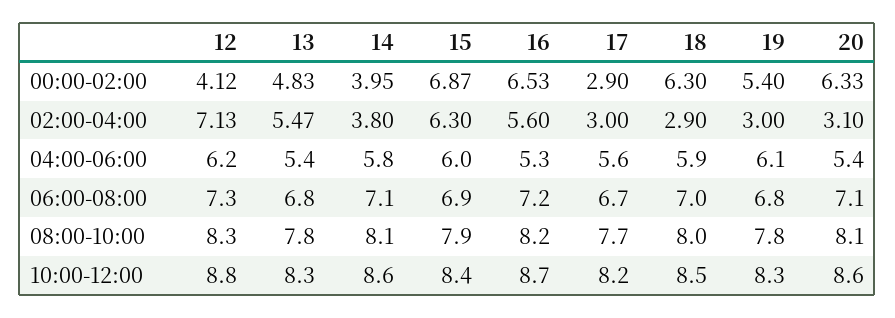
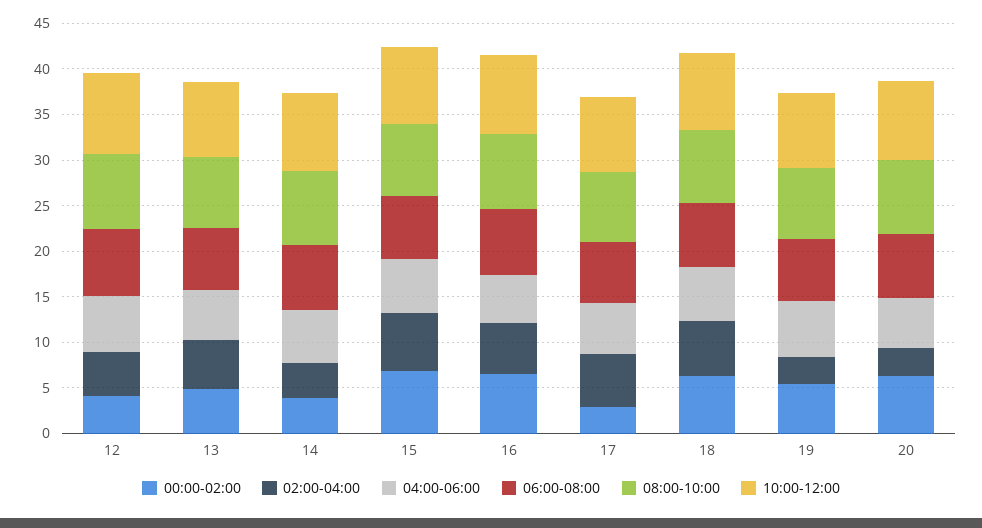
  {
    "00:00-02:00": {
      "12": 4.12,
      "13": 4.83,
      "14": 3.95,
      "15": 6.87,
      "16": 6.53,
      "17": 2.9,
      "18": 6.3,
      "19": 5.4,
      "20": 6.33
    },
    "02:00-04:00": {
-     "12": 7.13,
+     "12": 5,
      "13": 5.47,
      "14": 3.8,
      "15": 6.3,
      "16": 5.6,
-     "17": 3,
+     "17": 6,
-     "18": 2.9,
+     "18": 6,
      "19": 3,
      "20": 3.1
    },
    "04:00-06:00": {
      "12": 6.2,
      "13": 5.4,
      "14": 5.8,
      "15": 6,
      "16": 5.3,
      "17": 5.6,
      "18": 5.9,
      "19": 6.1,
      "20": 5.4
    },
    "06:00-08:00": {
      "12": 7.3,
      "13": 6.8,
      "14": 7.1,
      "15": 6.9,
      "16": 7.2,
      "17": 6.7,
      "18": 7,
      "19": 6.8,
      "20": 7.1
    },
    "08:00-10:00": {
      "12": 8.3,
      "13": 7.8,
      "14": 8.1,
      "15": 7.9,
      "16": 8.2,
      "17": 7.7,
      "18": 8,
      "19": 7.8,
      "20": 8.1
    },
    "10:00-12:00": {
      "12": 8.8,
      "13": 8.3,
      "14": 8.6,
      "15": 8.4,
      "16": 8.7,
      "17": 8.2,
      "18": 8.5,
      "19": 8.3,
      "20": 8.6
    }
  }

